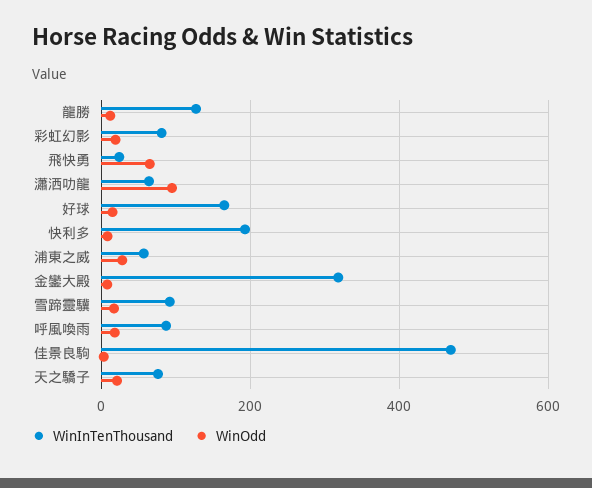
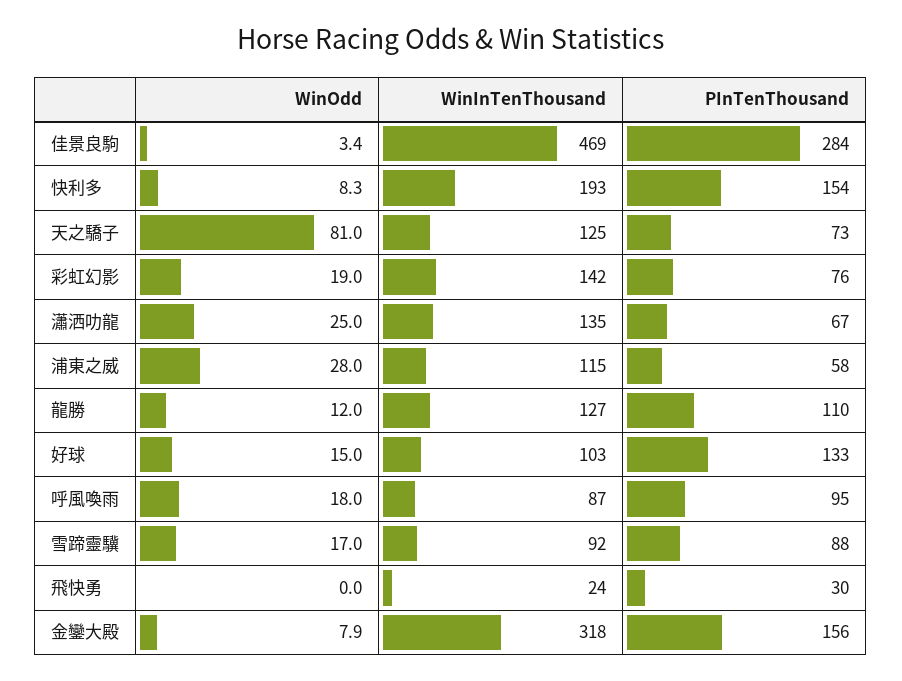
  {
    "WinInTenThousand": {
      "龍勝": 127,
-     "彩虹幻影": 80,
+     "彩虹幻影": 142,
      "飛快勇": 24,
-     "瀟洒叻龍": 60,
+     "瀟洒叻龍": 135,
-     "好球": 160,
+     "好球": 103,
      "快利多": 193,
-     "浦東之威": 60,
+     "浦東之威": 115,
      "金鑾大殿": 318,
      "雪蹄靈驥": 92,
      "呼風喚雨": 87,
      "佳景良駒": 469,
-     "天之驕子": 80
+     "天之驕子": 125
    },
    "WinOdd": {
      "龍勝": 12,
      "彩虹幻影": 19,
-     "飛快勇": 60,
+     "飛快勇": 0,
-     "瀟洒叻龍": 100,
+     "瀟洒叻龍": 25,
      "好球": 15,
      "快利多": 8.3,
      "浦東之威": 28,
      "金鑾大殿": 7.9,
      "雪蹄靈驥": 17,
      "呼風喚雨": 18,
      "佳景良駒": 3.4,
-     "天之驕子": 20
+     "天之驕子": 81
-   }
+   },
+   "PInTenThousand": {
+     "佳景良駒": 284,
+     "快利多": 154,
+     "天之驕子": 73,
+     "彩虹幻影": 76,
+     "瀟洒叻龍": 67,
+     "浦東之威": 58,
+     "龍勝": 110,
+     "好球": 133,
+     "呼風喚雨": 95,
+     "雪蹄靈驥": 88,
+     "飛快勇": 30,
+     "金鑾大殿": 156
+   }
  }

